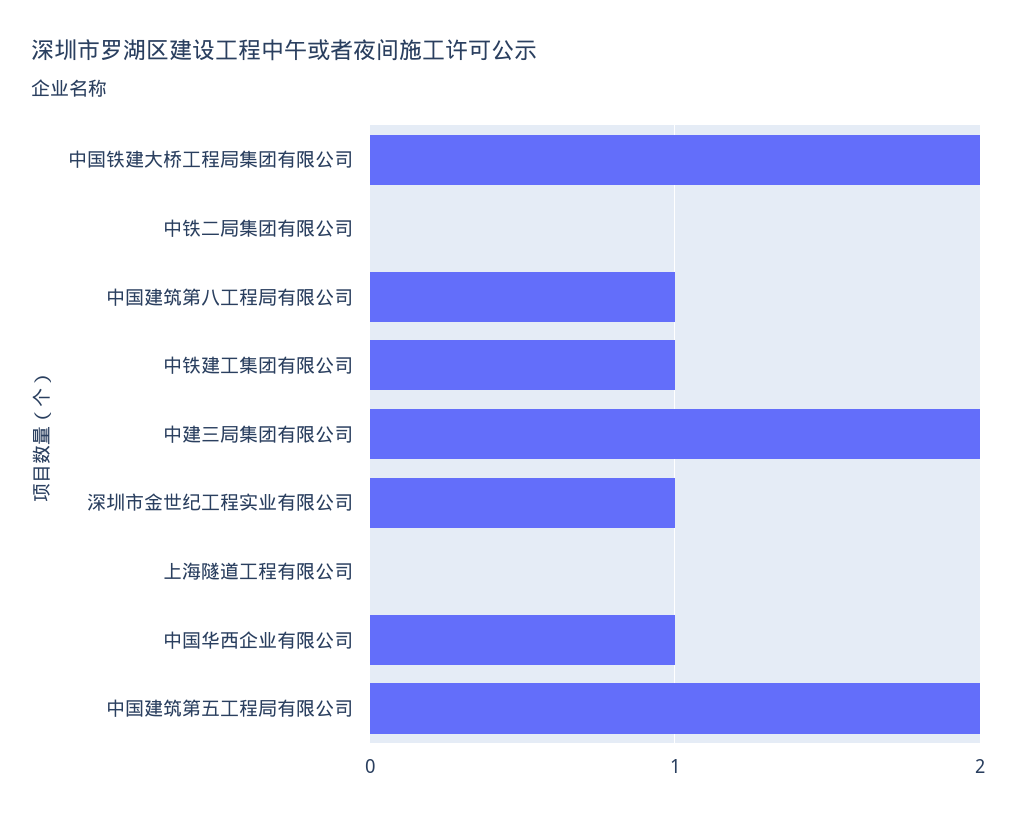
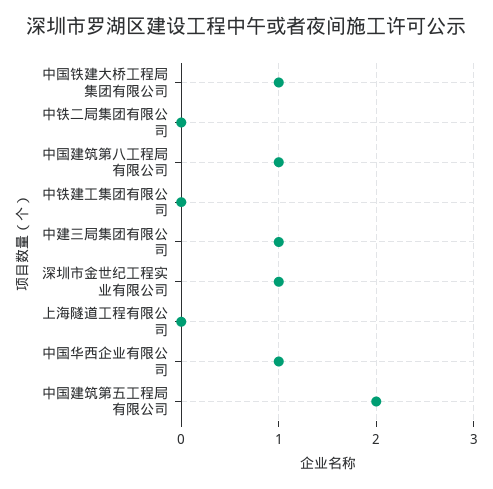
  {
-   "中国铁建大桥工程局集团有限公司": 2,
+   "中国铁建大桥工程局集团有限公司": 1,
    "中铁二局集团有限公司": 0,
    "中国建筑第八工程局有限公司": 1,
-   "中铁建工集团有限公司": 1,
+   "中铁建工集团有限公司": 0,
-   "中建三局集团有限公司": 2,
+   "中建三局集团有限公司": 1,
    "深圳市金世纪工程实业有限公司": 1,
    "上海隧道工程有限公司": 0,
    "中国华西企业有限公司": 1,
    "中国建筑第五工程局有限公司": 2
  }

